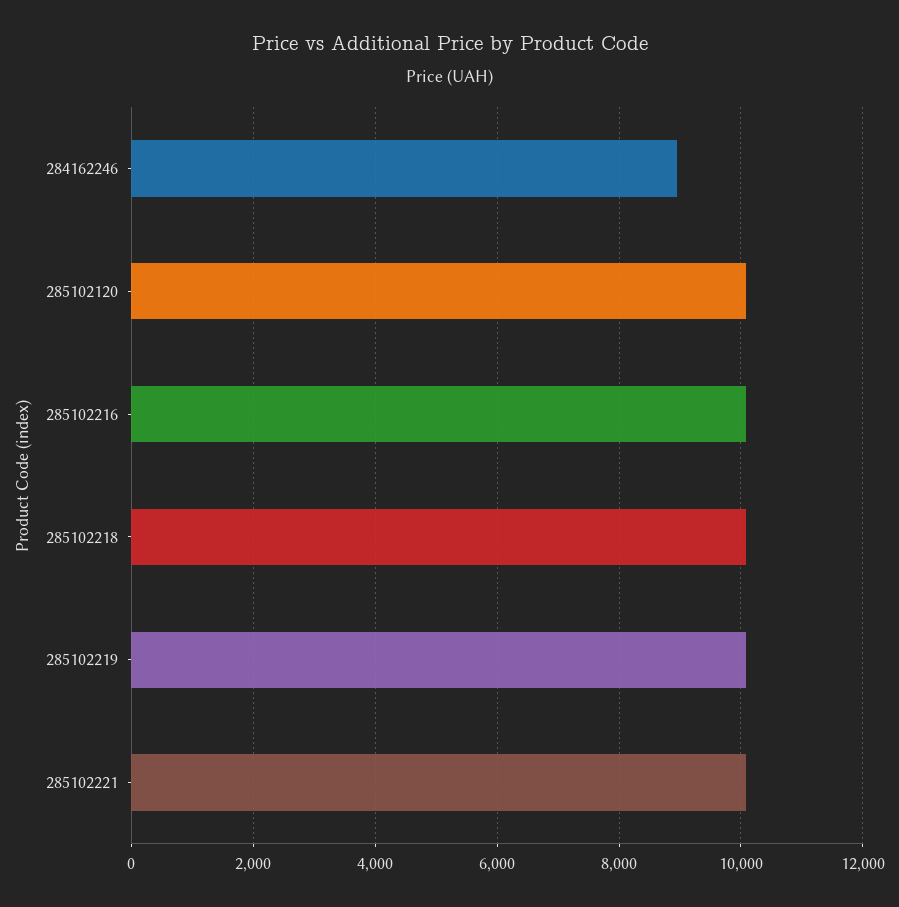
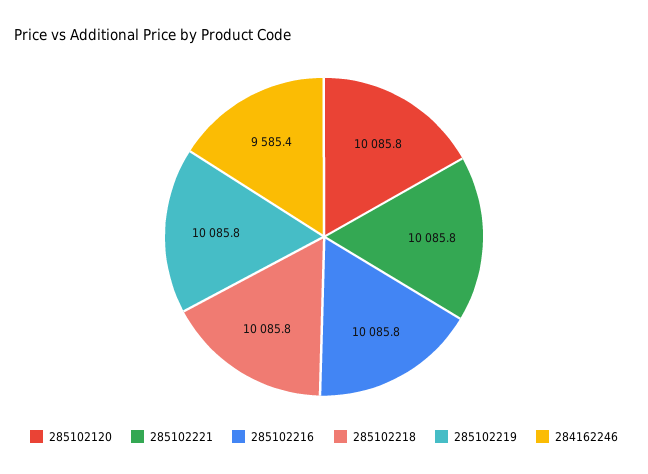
  {
-   "284162246": 9000,
+   "284162246": 9585.4,
    "285102120": 10085.8,
    "285102216": 10085.8,
    "285102218": 10085.8,
    "285102219": 10085.8,
    "285102221": 10085.8
  }

